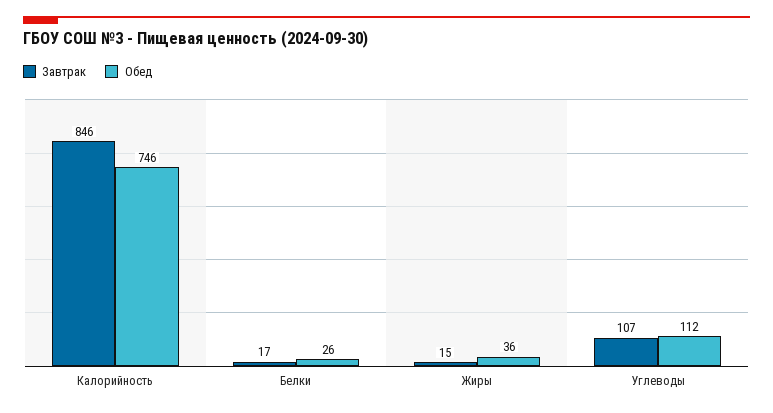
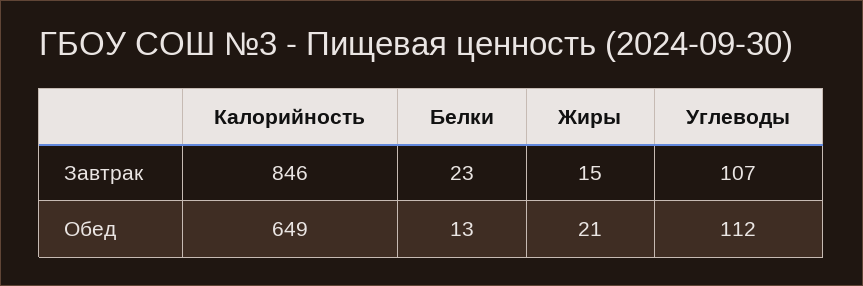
  {
    "Завтрак": {
      "Калорийность": 846,
-     "Белки": 17,
+     "Белки": 23,
      "Жиры": 15,
      "Углеводы": 107
    },
    "Обед": {
-     "Калорийность": 746,
+     "Калорийность": 649,
-     "Белки": 26,
+     "Белки": 13,
-     "Жиры": 36,
+     "Жиры": 21,
      "Углеводы": 112
    }
  }

